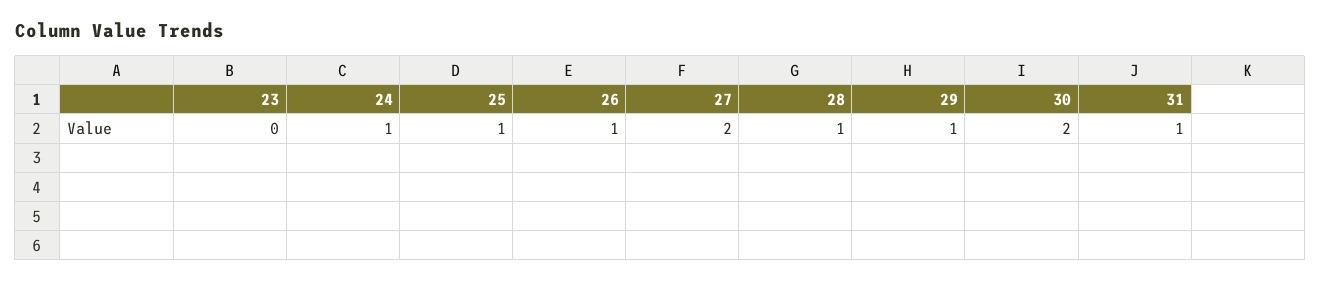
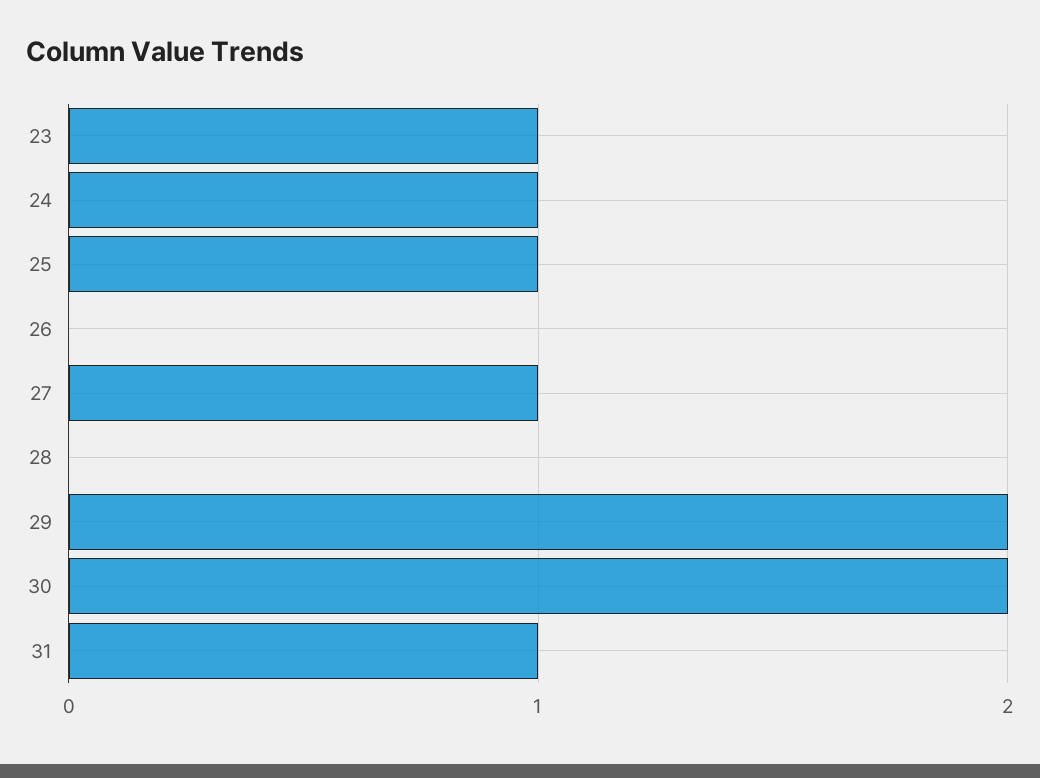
  {
-   "23": 0,
+   "23": 1,
    "24": 1,
    "25": 1,
-   "26": 1,
+   "26": 0,
-   "27": 2,
+   "27": 1,
-   "28": 1,
+   "28": 0,
-   "29": 1,
+   "29": 2,
    "30": 2,
    "31": 1
  }

